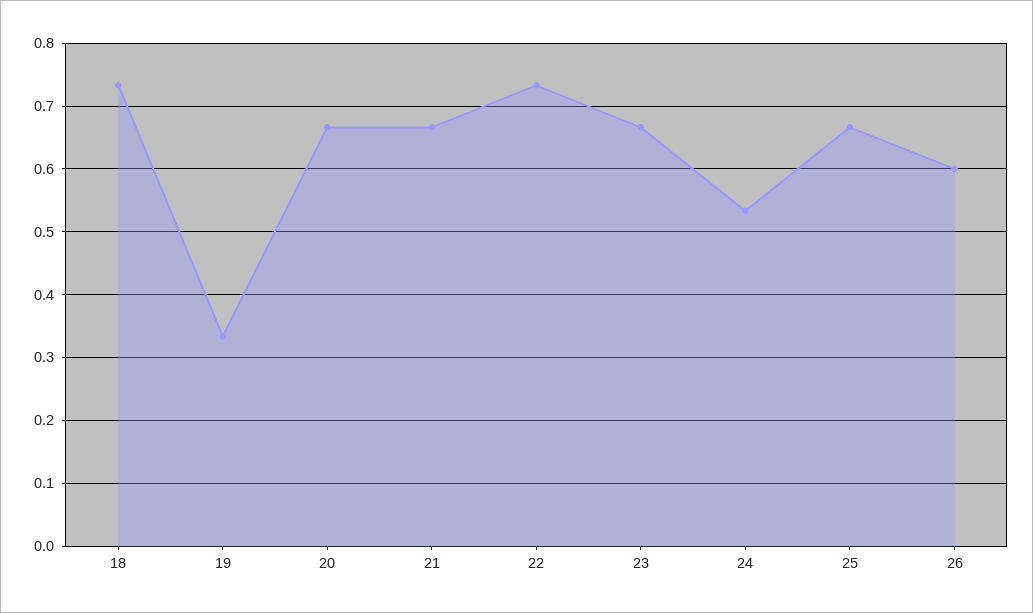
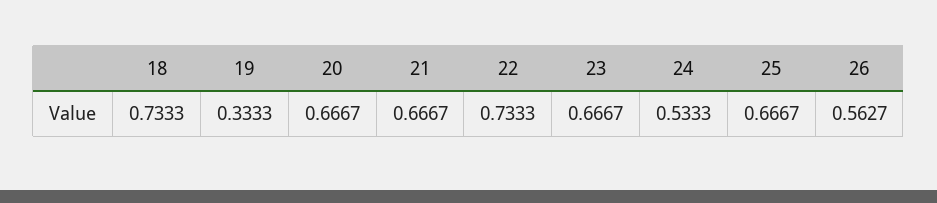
  {
    "18": 0.7333,
    "19": 0.3333,
    "20": 0.6667,
    "21": 0.6667,
    "22": 0.7333,
    "23": 0.6667,
    "24": 0.5333,
    "25": 0.6667,
-   "26": 0.6
+   "26": 0.5627
  }

